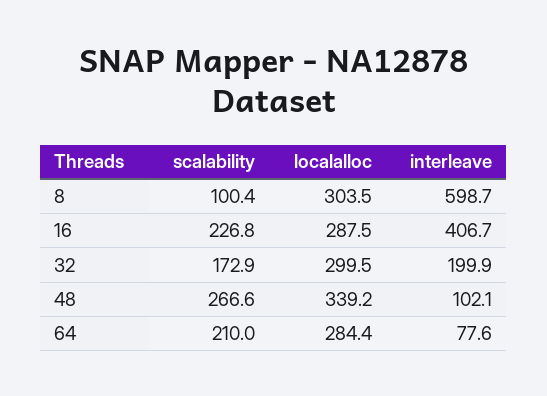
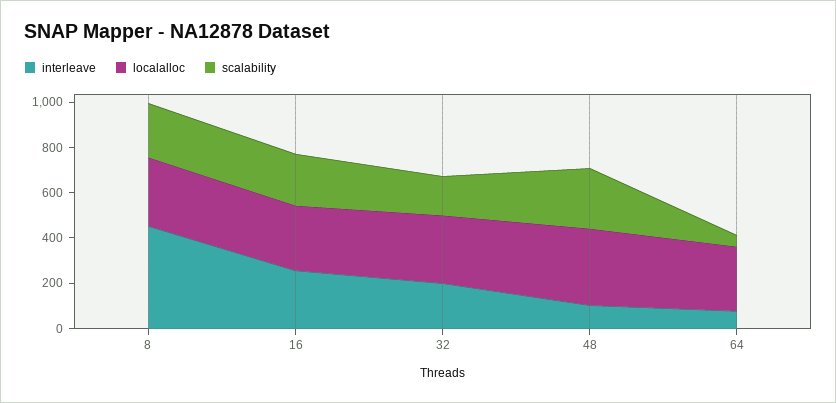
  {
    "scalability": {
-     "8": 100.4,
+     "8": 250,
      "16": 226.8,
      "32": 172.9,
      "48": 266.6,
-     "64": 210
+     "64": 50
    },
    "localalloc": {
      "8": 303.5,
      "16": 287.5,
      "32": 299.5,
      "48": 339.2,
      "64": 284.4
    },
    "interleave": {
-     "8": 598.7,
+     "8": 450,
-     "16": 406.7,
+     "16": 250,
      "32": 199.9,
      "48": 102.1,
      "64": 77.6
    }
  }

